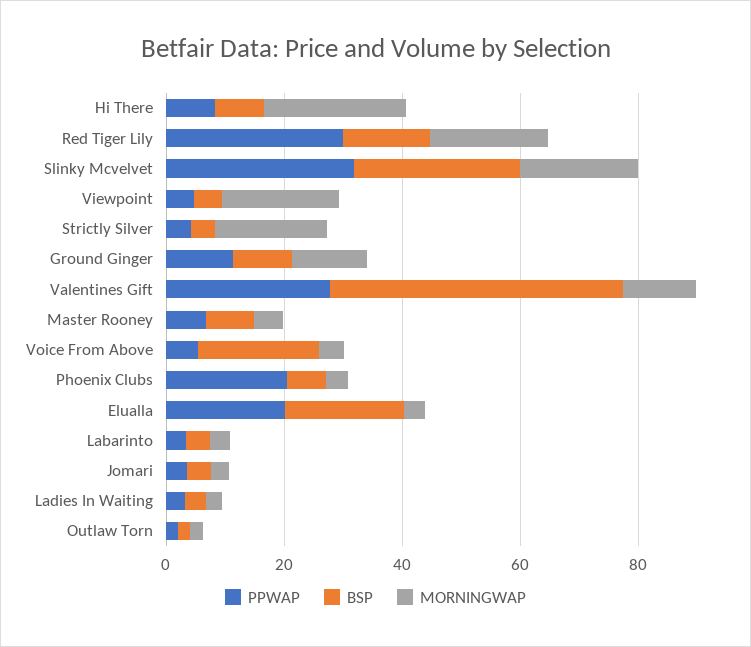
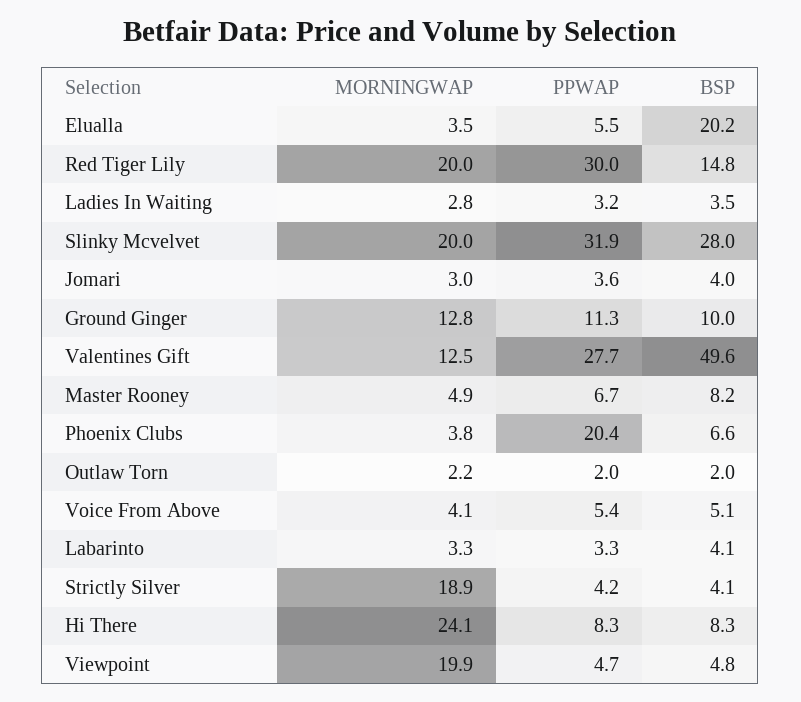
  {
    "PPWAP": {
      "Hi There": 8.3,
      "Red Tiger Lily": 30,
      "Slinky Mcvelvet": 31.9,
      "Viewpoint": 4.7,
      "Strictly Silver": 4.2,
      "Ground Ginger": 11.3,
      "Valentines Gift": 27.7,
      "Master Rooney": 6.7,
      "Voice From Above": 5.4,
      "Phoenix Clubs": 20.4,
-     "Elualla": 20,
+     "Elualla": 5.5,
      "Labarinto": 3.3,
      "Jomari": 3.6,
      "Ladies In Waiting": 3.2,
      "Outlaw Torn": 2
    },
    "BSP": {
      "Hi There": 8.3,
      "Red Tiger Lily": 14.8,
      "Slinky Mcvelvet": 28,
      "Viewpoint": 4.8,
      "Strictly Silver": 4.1,
      "Ground Ginger": 10,
      "Valentines Gift": 49.6,
      "Master Rooney": 8.2,
-     "Voice From Above": 20,
+     "Voice From Above": 5.1,
      "Phoenix Clubs": 6.6,
      "Elualla": 20.2,
      "Labarinto": 4.1,
      "Jomari": 4,
      "Ladies In Waiting": 3.5,
      "Outlaw Torn": 2
    },
    "MORNINGWAP": {
      "Hi There": 24.1,
      "Red Tiger Lily": 20,
      "Slinky Mcvelvet": 20,
      "Viewpoint": 19.9,
      "Strictly Silver": 18.9,
      "Ground Ginger": 12.8,
      "Valentines Gift": 12.5,
      "Master Rooney": 4.9,
      "Voice From Above": 4.1,
      "Phoenix Clubs": 3.8,
      "Elualla": 3.5,
      "Labarinto": 3.3,
      "Jomari": 3,
      "Ladies In Waiting": 2.8,
      "Outlaw Torn": 2.2
    }
  }

